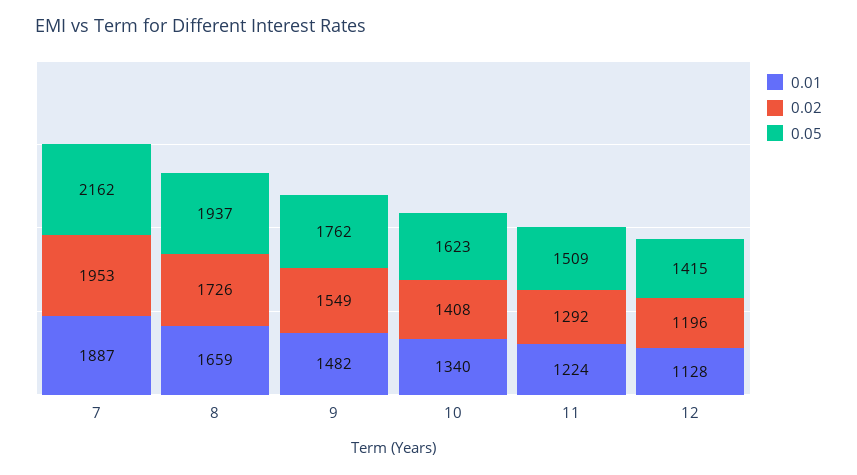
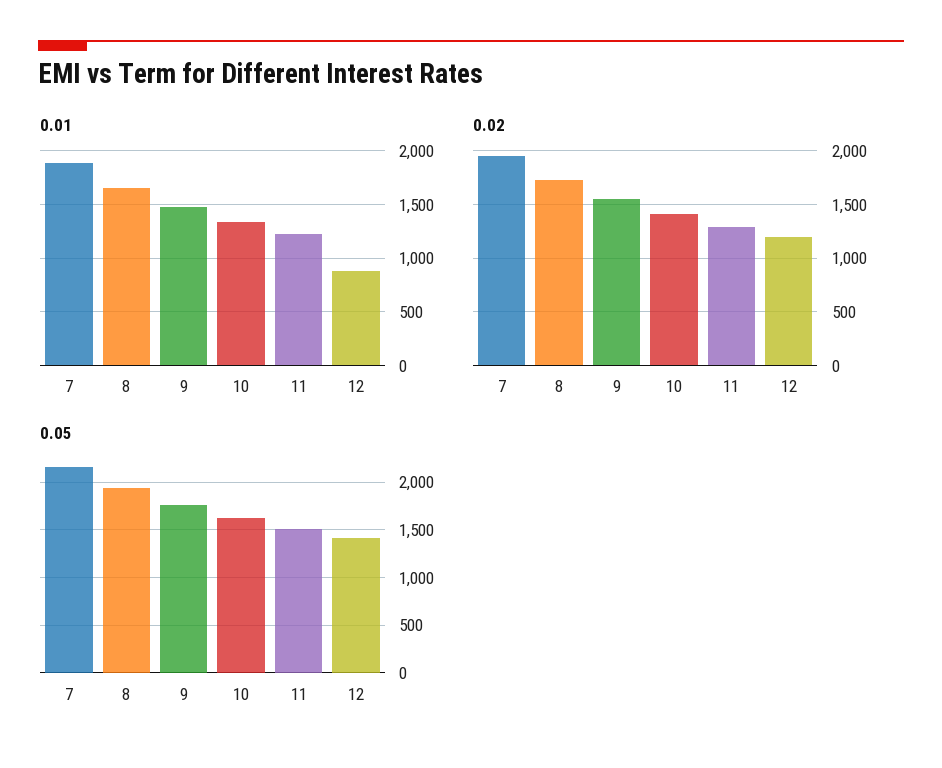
  {
    "0.01": {
      "7": 1887,
      "8": 1659,
      "9": 1482,
      "10": 1340,
      "11": 1224,
-     "12": 1128
+     "12": 900
    },
    "0.02": {
      "7": 1953,
      "8": 1726,
      "9": 1549,
      "10": 1408,
      "11": 1292,
      "12": 1196
    },
    "0.05": {
      "7": 2162,
      "8": 1937,
      "9": 1762,
      "10": 1623,
      "11": 1509,
      "12": 1415
    }
  }

